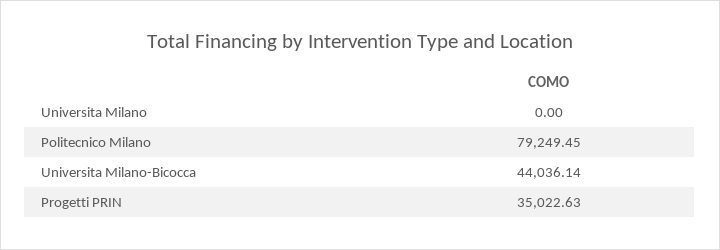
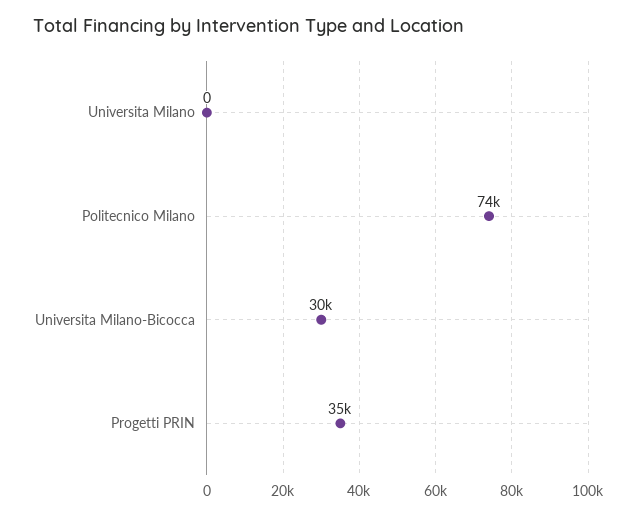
  {
    "Universita Milano": 0,
-   "Politecnico Milano": 79249.45,
+   "Politecnico Milano": 74000,
-   "Universita Milano-Bicocca": 44036.14,
+   "Universita Milano-Bicocca": 30000,
    "Progetti PRIN": 35022.63
  }

